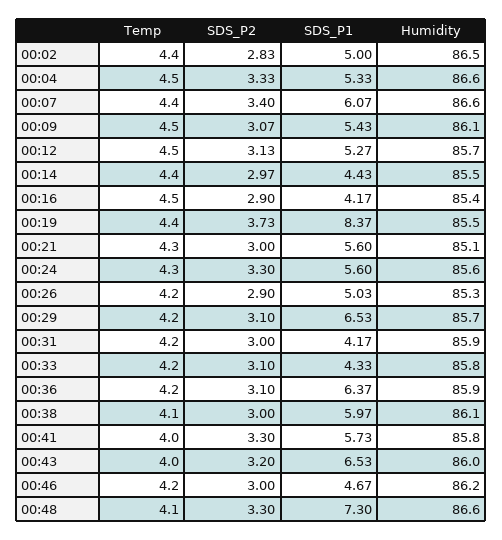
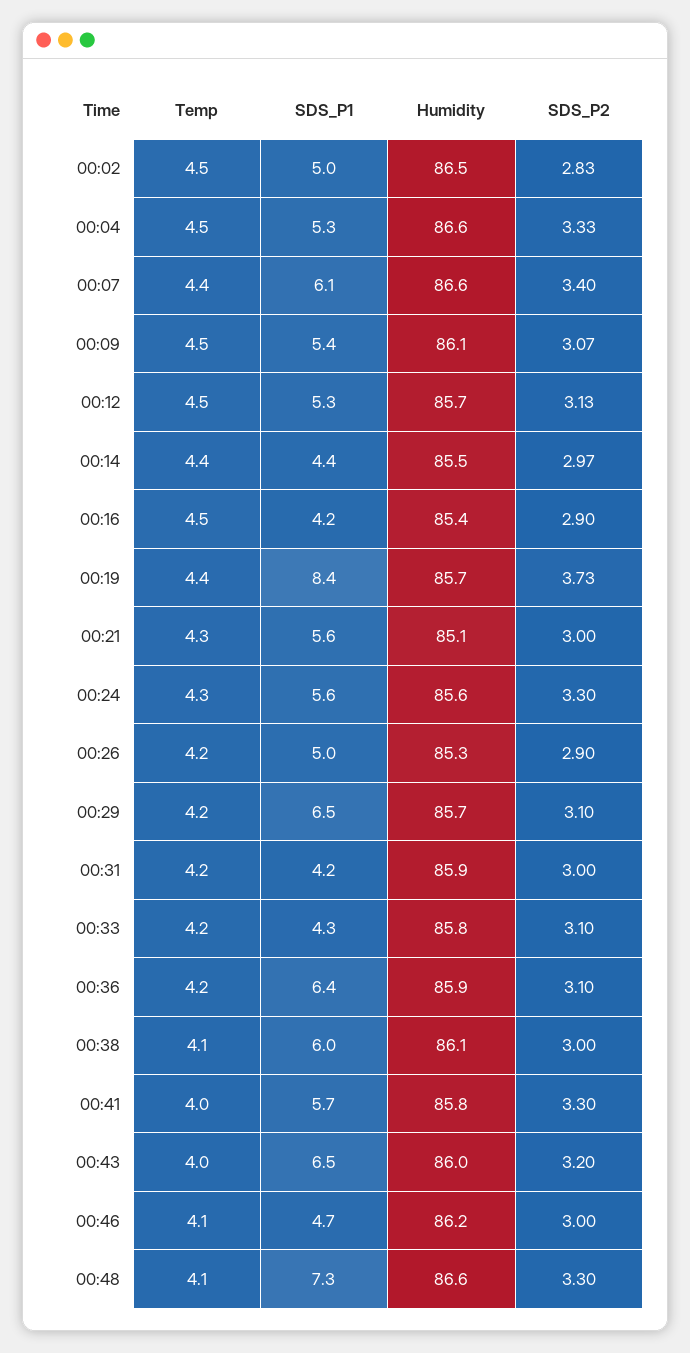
  {
    "Temp": {
-     "00:02": 4.4,
+     "00:02": 4.5,
      "00:04": 4.5,
      "00:07": 4.4,
      "00:09": 4.5,
      "00:12": 4.5,
      "00:14": 4.4,
      "00:16": 4.5,
      "00:19": 4.4,
      "00:21": 4.3,
      "00:24": 4.3,
      "00:26": 4.2,
      "00:29": 4.2,
      "00:31": 4.2,
      "00:33": 4.2,
      "00:36": 4.2,
      "00:38": 4.1,
      "00:41": 4,
      "00:43": 4,
-     "00:46": 4.2,
+     "00:46": 4.1,
      "00:48": 4.1
    },
    "SDS_P2": {
      "00:02": 2.83,
      "00:04": 3.33,
      "00:07": 3.4,
      "00:09": 3.07,
      "00:12": 3.13,
      "00:14": 2.97,
      "00:16": 2.9,
      "00:19": 3.73,
      "00:21": 3,
      "00:24": 3.3,
      "00:26": 2.9,
      "00:29": 3.1,
      "00:31": 3,
      "00:33": 3.1,
      "00:36": 3.1,
      "00:38": 3,
      "00:41": 3.3,
      "00:43": 3.2,
      "00:46": 3,
      "00:48": 3.3
    },
    "SDS_P1": {
      "00:02": 5,
      "00:04": 5.33,
      "00:07": 6.07,
      "00:09": 5.43,
      "00:12": 5.27,
      "00:14": 4.43,
      "00:16": 4.17,
      "00:19": 8.37,
      "00:21": 5.6,
      "00:24": 5.6,
      "00:26": 5.03,
      "00:29": 6.53,
      "00:31": 4.17,
      "00:33": 4.33,
      "00:36": 6.37,
      "00:38": 5.97,
      "00:41": 5.73,
      "00:43": 6.53,
      "00:46": 4.67,
      "00:48": 7.3
    },
    "Humidity": {
      "00:02": 86.5,
      "00:04": 86.6,
      "00:07": 86.6,
      "00:09": 86.1,
      "00:12": 85.7,
      "00:14": 85.5,
      "00:16": 85.4,
-     "00:19": 85.5,
+     "00:19": 85.7,
      "00:21": 85.1,
      "00:24": 85.6,
      "00:26": 85.3,
      "00:29": 85.7,
      "00:31": 85.9,
      "00:33": 85.8,
      "00:36": 85.9,
      "00:38": 86.1,
      "00:41": 85.8,
      "00:43": 86,
      "00:46": 86.2,
      "00:48": 86.6
    }
  }

